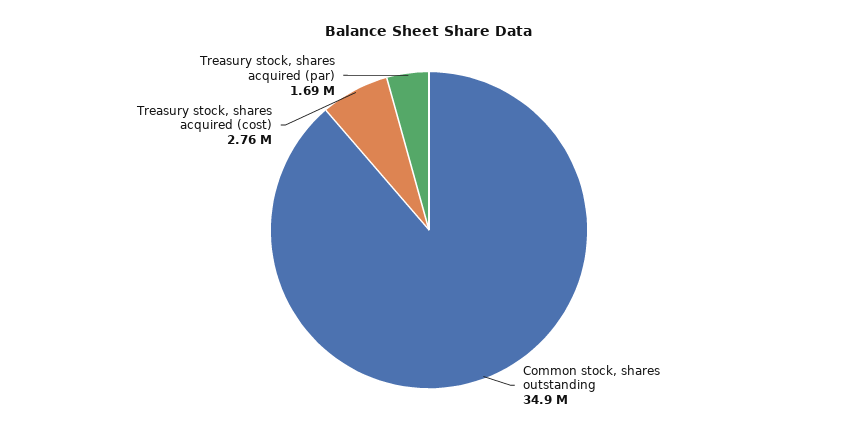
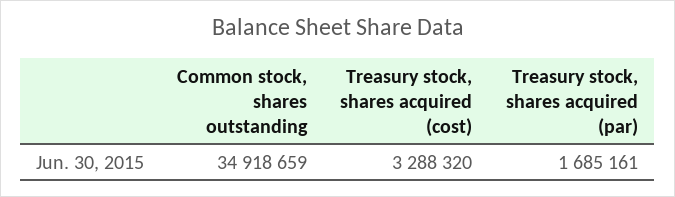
  {
    "Common stock, shares outstanding": 34918659,
-   "Treasury stock, shares acquired (cost)": 2760000,
+   "Treasury stock, shares acquired (cost)": 3288320,
    "Treasury stock, shares acquired (par)": 1685161
  }

